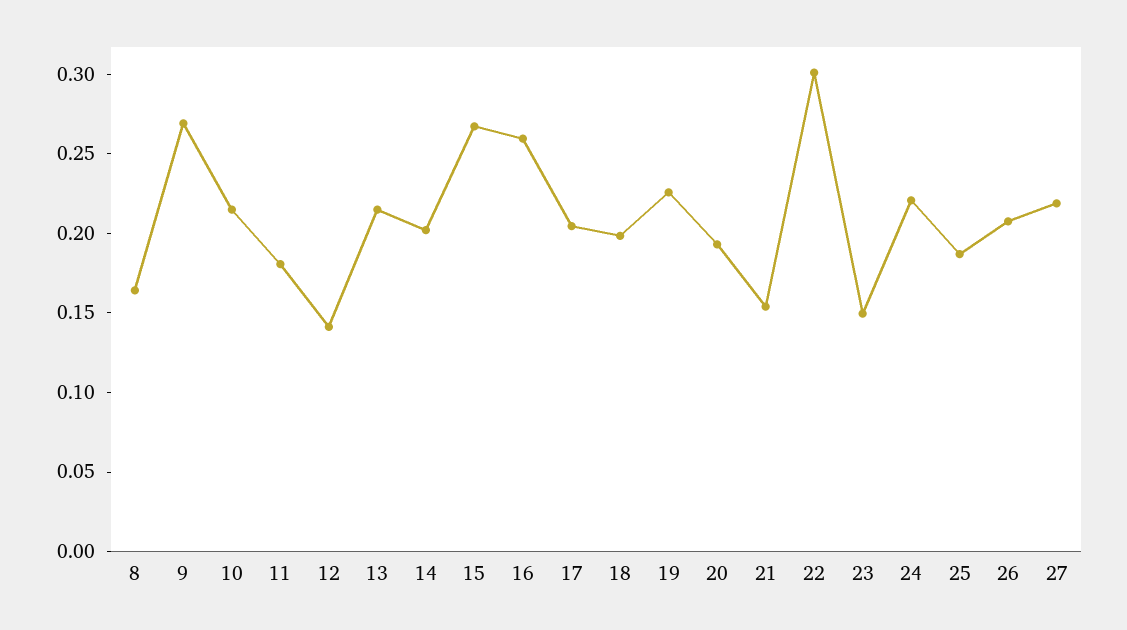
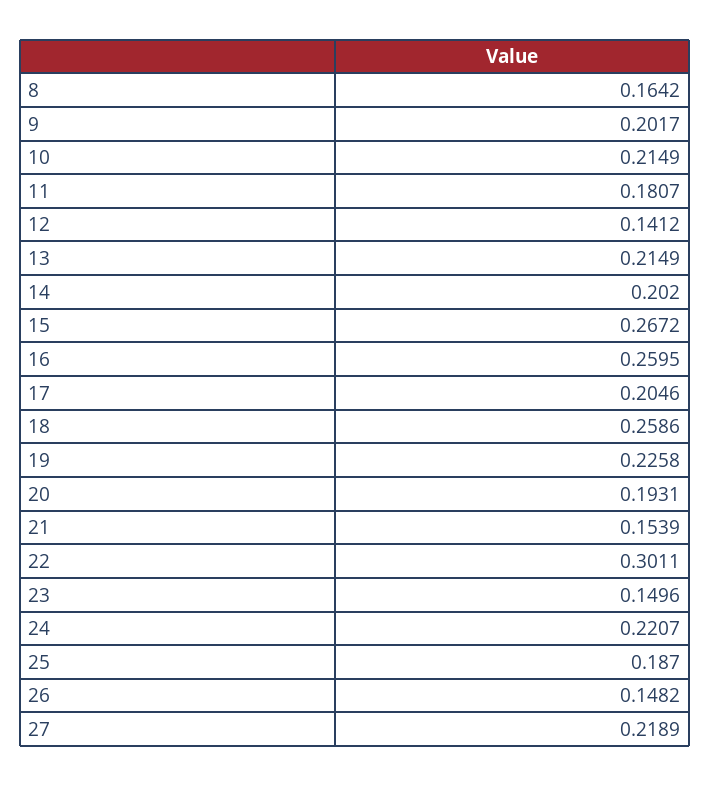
  {
    "8": 0.1642,
-   "9": 0.27,
+   "9": 0.2017,
    "10": 0.2149,
    "11": 0.1807,
    "12": 0.1412,
    "13": 0.2149,
    "14": 0.202,
    "15": 0.2672,
    "16": 0.2595,
    "17": 0.2046,
-   "18": 0.2,
+   "18": 0.2586,
    "19": 0.2258,
    "20": 0.1931,
    "21": 0.1539,
    "22": 0.3011,
    "23": 0.1496,
    "24": 0.2207,
    "25": 0.187,
-   "26": 0.21,
+   "26": 0.1482,
    "27": 0.2189
  }

